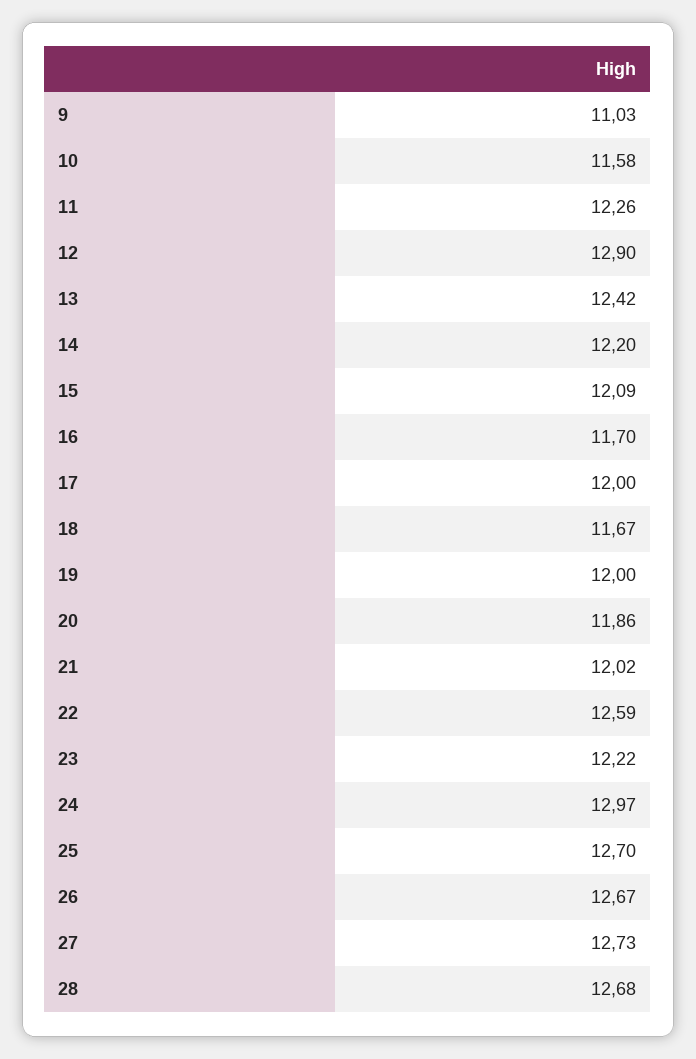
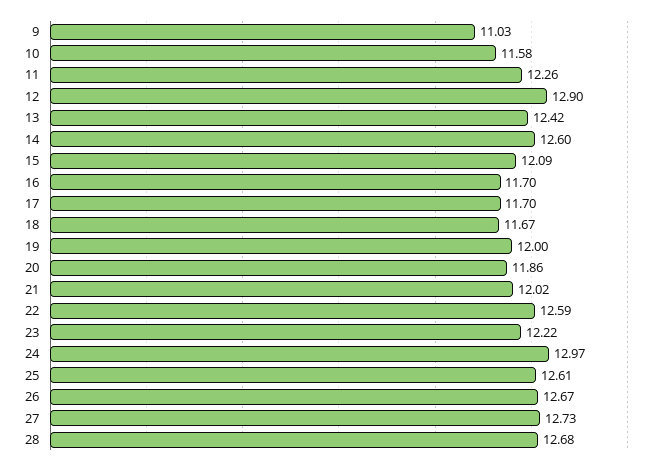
  {
    "9": 11.03,
    "10": 11.58,
    "11": 12.26,
    "12": 12.9,
    "13": 12.42,
-   "14": 12.2,
+   "14": 12.6,
    "15": 12.09,
    "16": 11.7,
-   "17": 12,
+   "17": 11.7,
    "18": 11.67,
    "19": 12,
    "20": 11.86,
    "21": 12.02,
    "22": 12.59,
    "23": 12.22,
    "24": 12.97,
-   "25": 12.7,
+   "25": 12.61,
    "26": 12.67,
    "27": 12.73,
    "28": 12.68
  }

